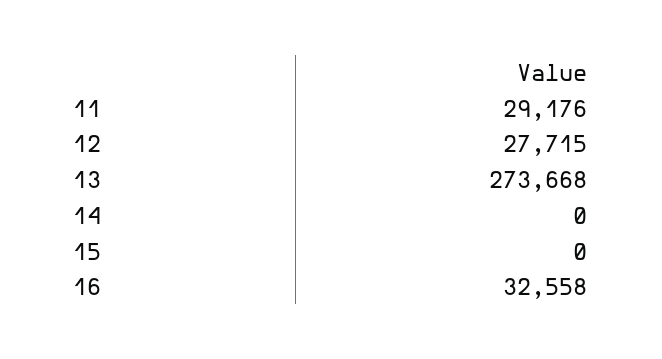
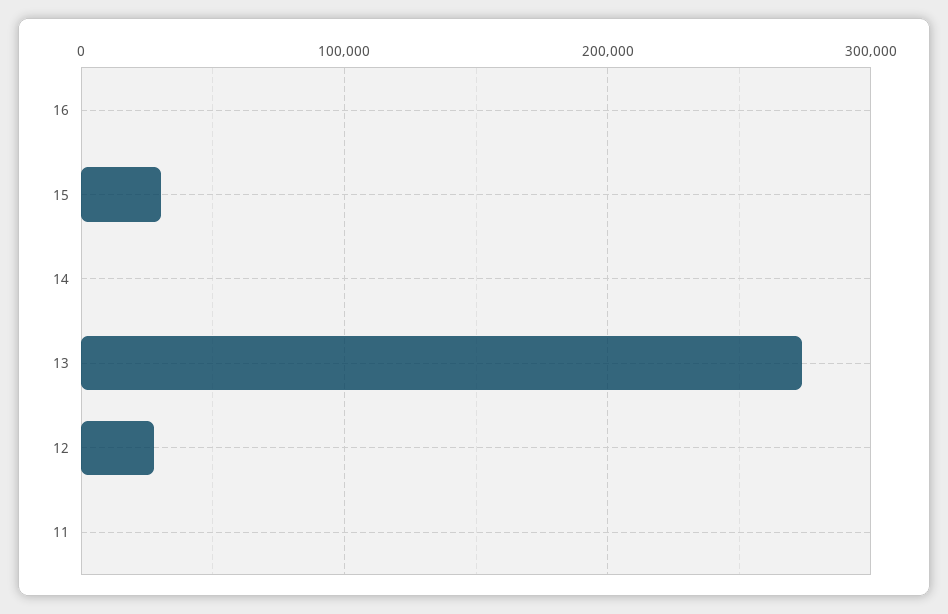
  {
-   "11": 29176,
+   "11": 0,
    "12": 27715,
    "13": 273668,
    "14": 0,
-   "15": 0,
+   "15": 30000,
-   "16": 32558
+   "16": 0
  }

